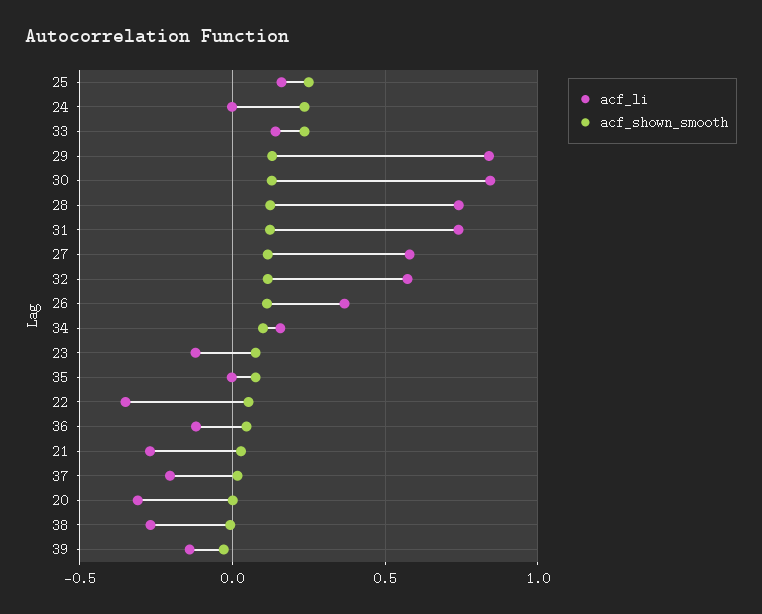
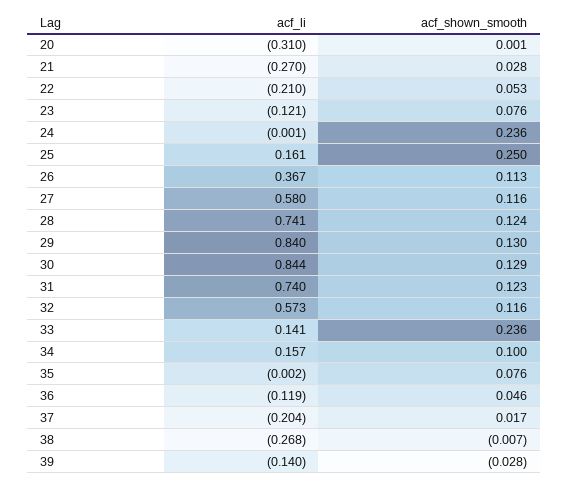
  {
    "acf_li": {
      "25": 0.161,
      "24": -0.001,
      "33": 0.141,
      "29": 0.84,
      "30": 0.844,
      "28": 0.741,
      "31": 0.74,
      "27": 0.58,
      "32": 0.573,
      "26": 0.367,
      "34": 0.157,
      "23": -0.121,
      "35": -0.002,
-     "22": -0.35,
+     "22": -0.21,
      "36": -0.119,
      "21": -0.27,
      "37": -0.204,
      "20": -0.31,
      "38": -0.268,
      "39": -0.14
    },
    "acf_shown_smooth": {
      "25": 0.25,
      "24": 0.236,
      "33": 0.236,
      "29": 0.13,
      "30": 0.129,
      "28": 0.124,
      "31": 0.123,
      "27": 0.116,
      "32": 0.116,
      "26": 0.113,
      "34": 0.1,
      "23": 0.076,
      "35": 0.076,
      "22": 0.053,
      "36": 0.046,
      "21": 0.028,
      "37": 0.017,
      "20": 0.001,
      "38": -0.007,
      "39": -0.028
    }
  }

